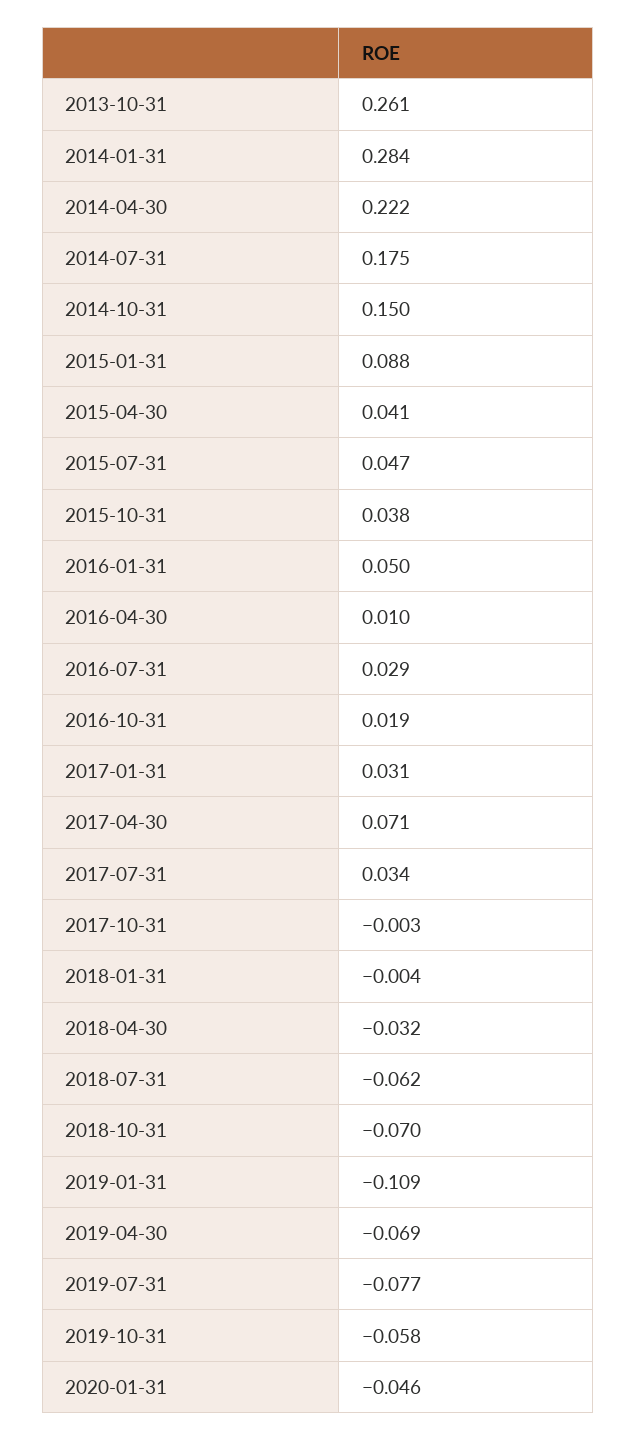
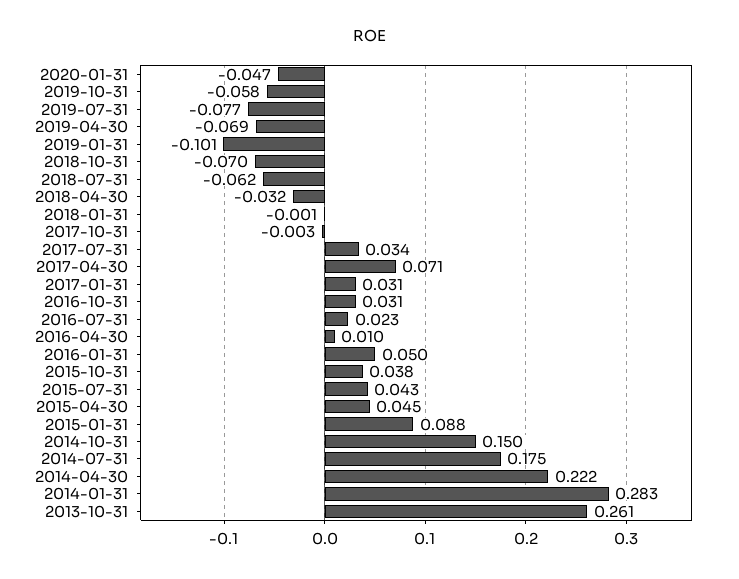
  {
    "2013-10-31": 0.261,
-   "2014-01-31": 0.284,
+   "2014-01-31": 0.283,
    "2014-04-30": 0.222,
    "2014-07-31": 0.175,
    "2014-10-31": 0.15,
    "2015-01-31": 0.088,
-   "2015-04-30": 0.041,
+   "2015-04-30": 0.045,
-   "2015-07-31": 0.047,
+   "2015-07-31": 0.043,
    "2015-10-31": 0.038,
    "2016-01-31": 0.05,
    "2016-04-30": 0.01,
-   "2016-07-31": 0.029,
+   "2016-07-31": 0.023,
-   "2016-10-31": 0.019,
+   "2016-10-31": 0.031,
    "2017-01-31": 0.031,
    "2017-04-30": 0.071,
    "2017-07-31": 0.034,
    "2017-10-31": -0.003,
-   "2018-01-31": -0.004,
+   "2018-01-31": -0.001,
    "2018-04-30": -0.032,
    "2018-07-31": -0.062,
    "2018-10-31": -0.07,
-   "2019-01-31": -0.109,
+   "2019-01-31": -0.101,
    "2019-04-30": -0.069,
    "2019-07-31": -0.077,
    "2019-10-31": -0.058,
-   "2020-01-31": -0.046
+   "2020-01-31": -0.047
  }

